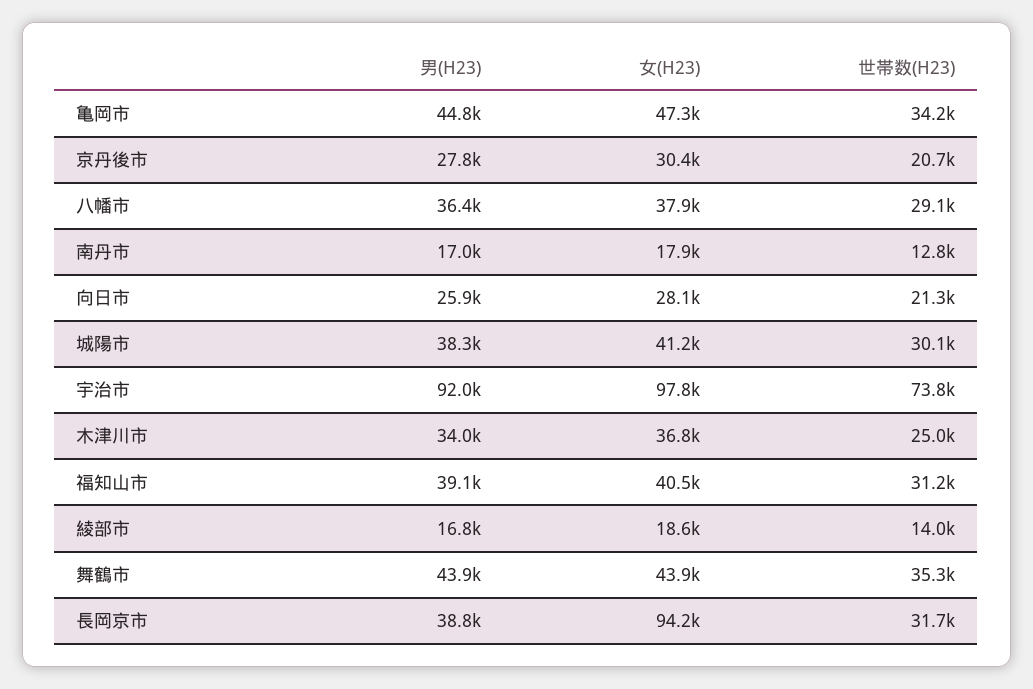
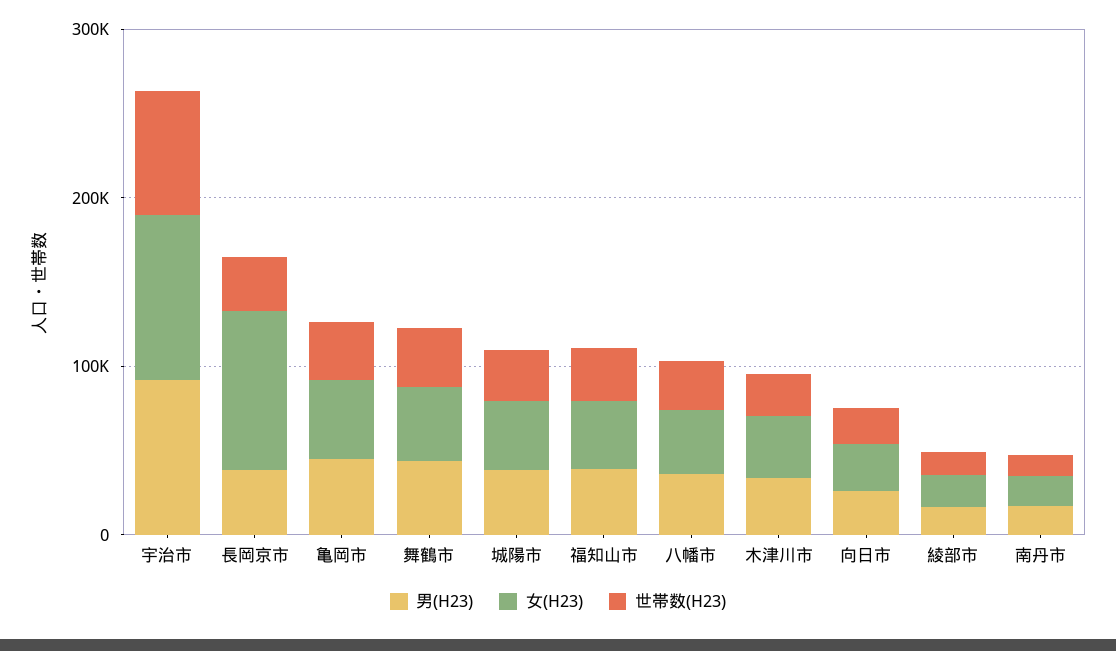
  {
    "男(H23)": {
      "亀岡市": 44800,
-     "京丹後市": 27800,
      "八幡市": 36400,
      "南丹市": 17000,
      "向日市": 25900,
      "城陽市": 38300,
      "宇治市": 92000,
      "木津川市": 34000,
      "福知山市": 39100,
      "綾部市": 16800,
      "舞鶴市": 43900,
      "長岡京市": 38800
    },
    "女(H23)": {
      "亀岡市": 47300,
-     "京丹後市": 30400,
      "八幡市": 37900,
      "南丹市": 17900,
      "向日市": 28100,
      "城陽市": 41200,
      "宇治市": 97800,
      "木津川市": 36800,
      "福知山市": 40500,
      "綾部市": 18600,
      "舞鶴市": 43900,
      "長岡京市": 94200
    },
    "世帯数(H23)": {
      "亀岡市": 34200,
-     "京丹後市": 20700,
      "八幡市": 29100,
      "南丹市": 12800,
      "向日市": 21300,
      "城陽市": 30100,
      "宇治市": 73800,
      "木津川市": 25000,
      "福知山市": 31200,
      "綾部市": 14000,
      "舞鶴市": 35300,
      "長岡京市": 31700
    }
  }

